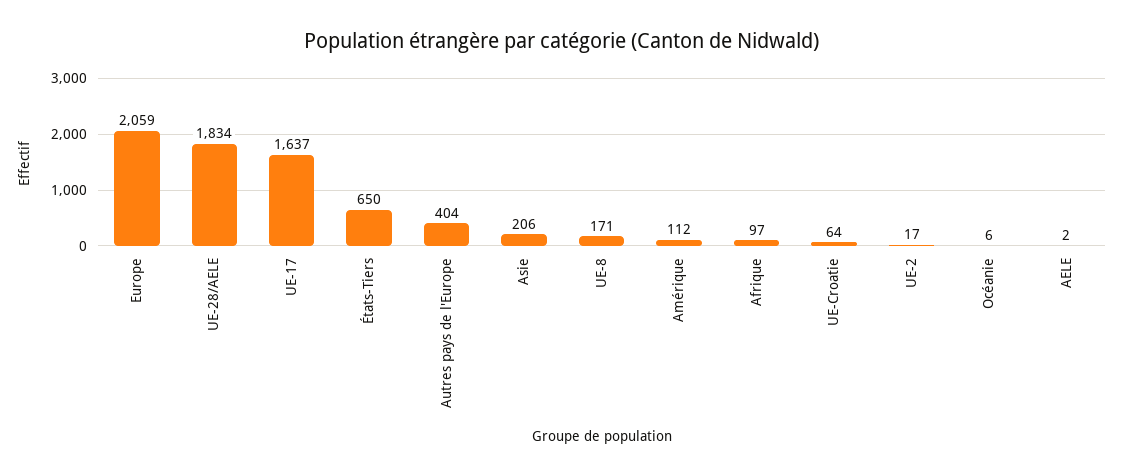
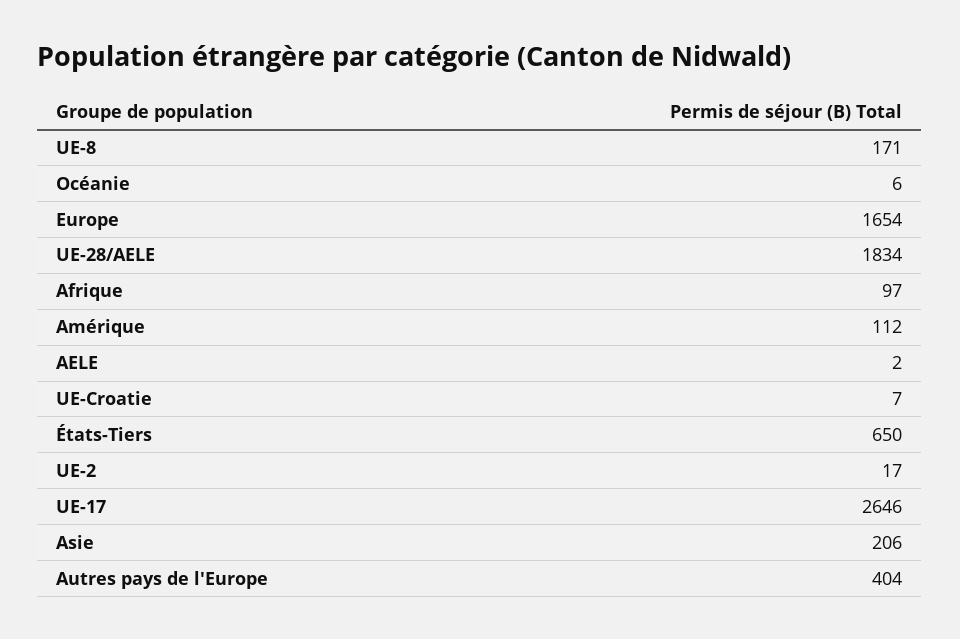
  {
-   "Europe": 2059,
+   "Europe": 1654,
    "UE-28/AELE": 1834,
-   "UE-17": 1637,
+   "UE-17": 2646,
    "États-Tiers": 650,
    "Autres pays de l'Europe": 404,
    "Asie": 206,
    "UE-8": 171,
    "Amérique": 112,
    "Afrique": 97,
-   "UE-Croatie": 64,
+   "UE-Croatie": 7,
    "UE-2": 17,
    "Océanie": 6,
    "AELE": 2
  }

